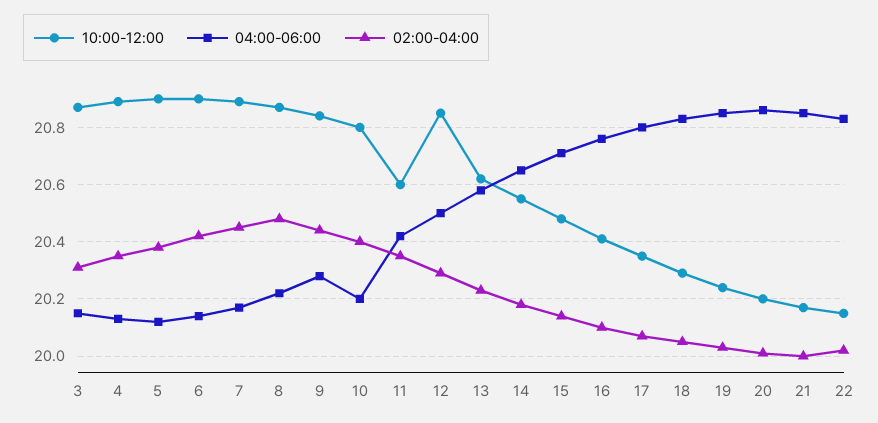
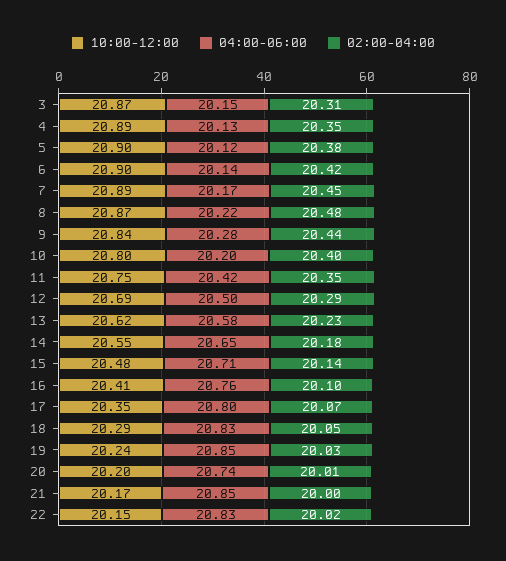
  {
    "10:00-12:00": {
      "3": 20.87,
      "4": 20.89,
      "5": 20.9,
      "6": 20.9,
      "7": 20.89,
      "8": 20.87,
      "9": 20.84,
      "10": 20.8,
-     "11": 20.6,
+     "11": 20.75,
-     "12": 20.85,
+     "12": 20.69,
      "13": 20.62,
      "14": 20.55,
      "15": 20.48,
      "16": 20.41,
      "17": 20.35,
      "18": 20.29,
      "19": 20.24,
      "20": 20.2,
      "21": 20.17,
      "22": 20.15
    },
    "04:00-06:00": {
      "3": 20.15,
      "4": 20.13,
      "5": 20.12,
      "6": 20.14,
      "7": 20.17,
      "8": 20.22,
      "9": 20.28,
      "10": 20.2,
      "11": 20.42,
      "12": 20.5,
      "13": 20.58,
      "14": 20.65,
      "15": 20.71,
      "16": 20.76,
      "17": 20.8,
      "18": 20.83,
      "19": 20.85,
-     "20": 20.85,
+     "20": 20.74,
      "21": 20.85,
      "22": 20.83
    },
    "02:00-04:00": {
      "3": 20.31,
      "4": 20.35,
      "5": 20.38,
      "6": 20.42,
      "7": 20.45,
      "8": 20.48,
      "9": 20.44,
      "10": 20.4,
      "11": 20.35,
      "12": 20.29,
      "13": 20.23,
      "14": 20.18,
      "15": 20.14,
      "16": 20.1,
      "17": 20.07,
      "18": 20.05,
      "19": 20.03,
      "20": 20.01,
      "21": 20,
      "22": 20.02
    }
  }

